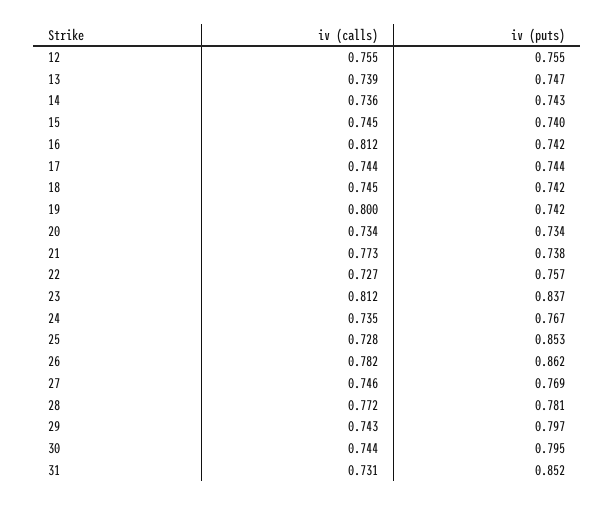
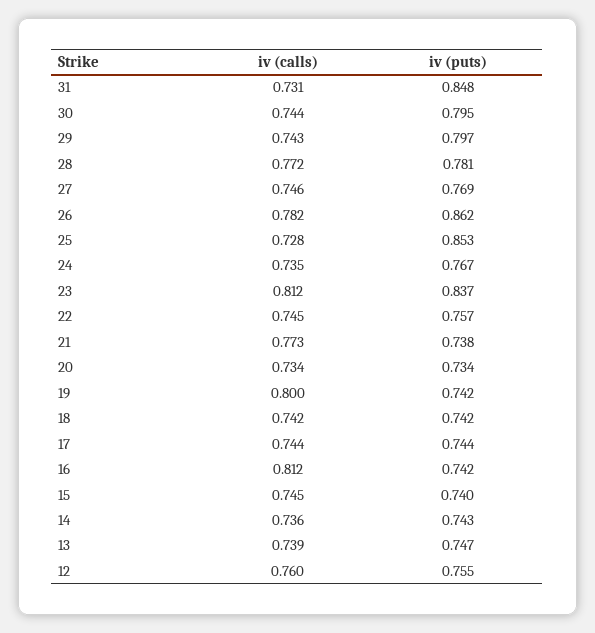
  {
    "iv (calls)": {
-     "12": 0.755,
+     "12": 0.76,
      "13": 0.739,
      "14": 0.736,
      "15": 0.745,
      "16": 0.812,
      "17": 0.744,
-     "18": 0.745,
+     "18": 0.742,
      "19": 0.8,
      "20": 0.734,
      "21": 0.773,
-     "22": 0.727,
+     "22": 0.745,
      "23": 0.812,
      "24": 0.735,
      "25": 0.728,
      "26": 0.782,
      "27": 0.746,
      "28": 0.772,
      "29": 0.743,
      "30": 0.744,
      "31": 0.731
    },
    "iv (puts)": {
      "12": 0.755,
      "13": 0.747,
      "14": 0.743,
      "15": 0.74,
      "16": 0.742,
      "17": 0.744,
      "18": 0.742,
      "19": 0.742,
      "20": 0.734,
      "21": 0.738,
      "22": 0.757,
      "23": 0.837,
      "24": 0.767,
      "25": 0.853,
      "26": 0.862,
      "27": 0.769,
      "28": 0.781,
      "29": 0.797,
      "30": 0.795,
-     "31": 0.852
+     "31": 0.848
    }
  }

